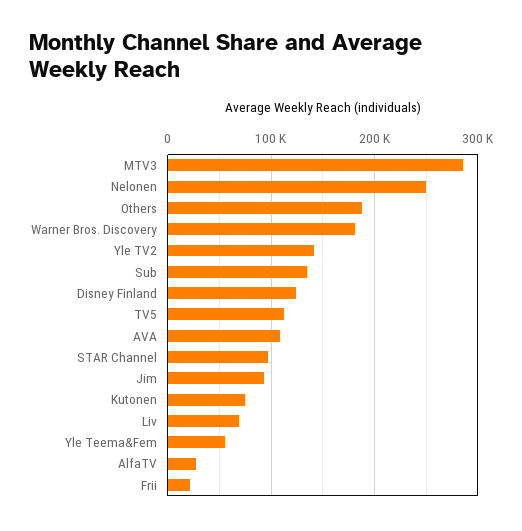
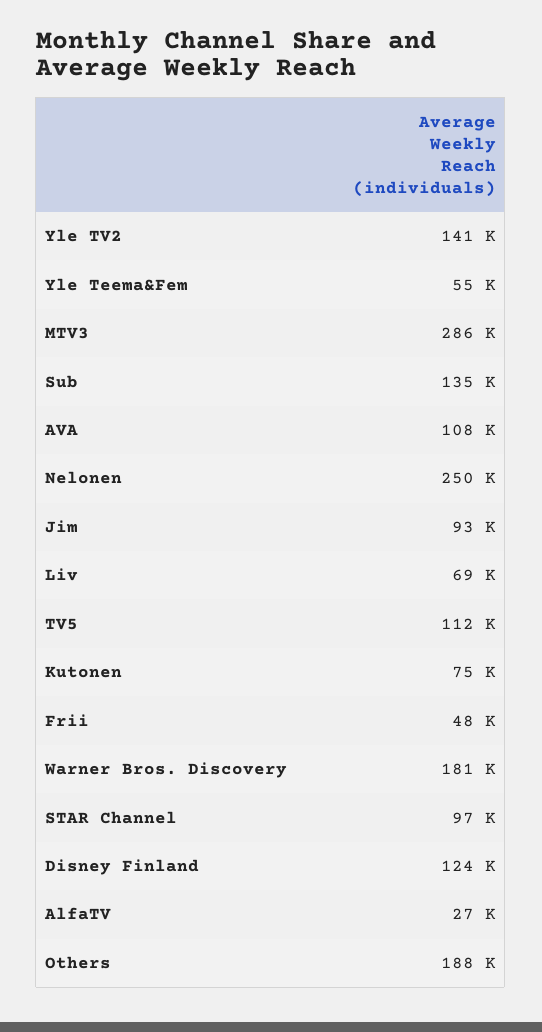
  {
    "MTV3": 286000,
    "Nelonen": 250000,
    "Others": 188000,
    "Warner Bros. Discovery": 181000,
    "Yle TV2": 141000,
    "Sub": 135000,
    "Disney Finland": 124000,
    "TV5": 112000,
    "AVA": 108000,
    "STAR Channel": 97000,
    "Jim": 93000,
    "Kutonen": 75000,
    "Liv": 69000,
    "Yle Teema&Fem": 55000,
    "AlfaTV": 27000,
-   "Frii": 20000
+   "Frii": 48000
  }

